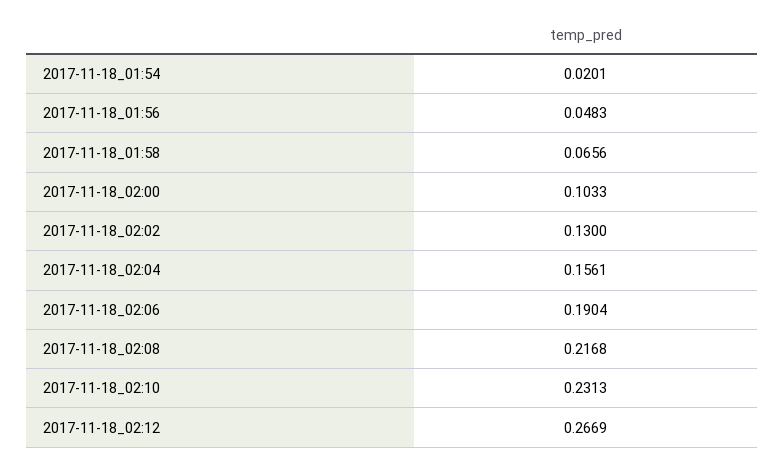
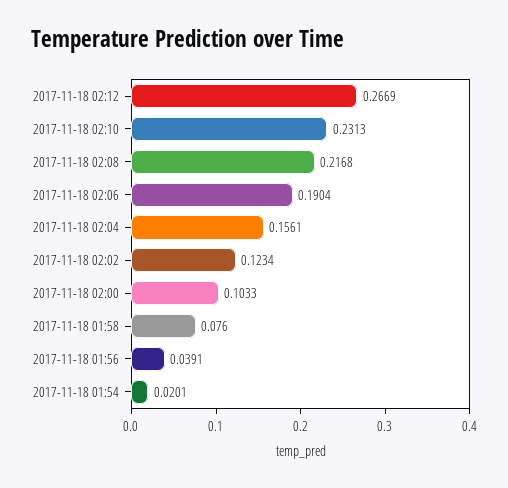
  {
    "2017-11-18_01:54": 0.0201,
-   "2017-11-18_01:56": 0.0483,
+   "2017-11-18_01:56": 0.0391,
-   "2017-11-18_01:58": 0.0656,
+   "2017-11-18_01:58": 0.076,
    "2017-11-18_02:00": 0.1033,
-   "2017-11-18_02:02": 0.13,
+   "2017-11-18_02:02": 0.1234,
    "2017-11-18_02:04": 0.1561,
    "2017-11-18_02:06": 0.1904,
    "2017-11-18_02:08": 0.2168,
    "2017-11-18_02:10": 0.2313,
    "2017-11-18_02:12": 0.2669
  }

